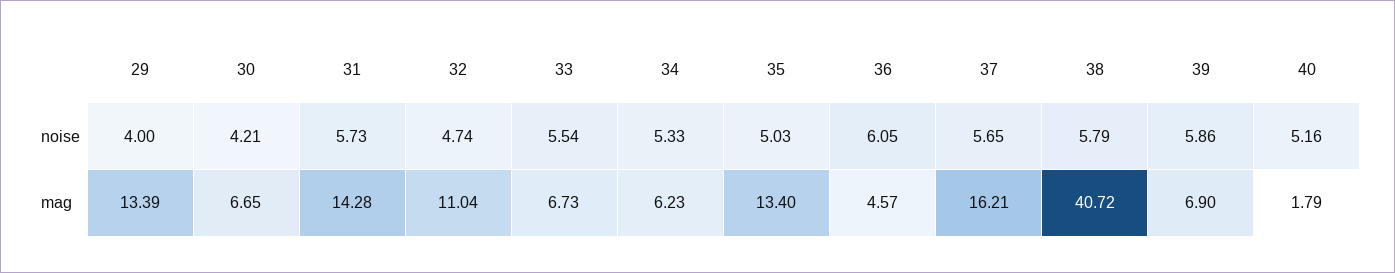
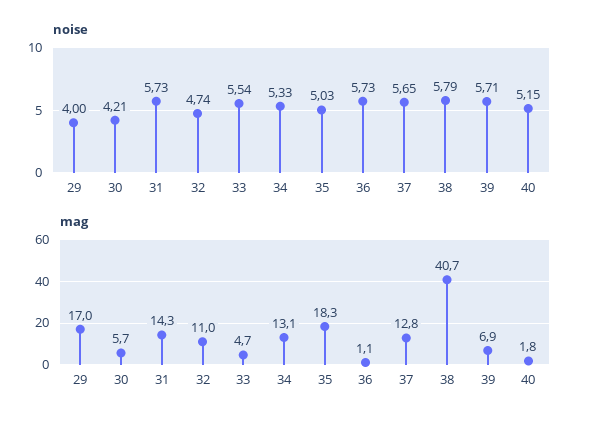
  {
    "noise": {
      "29": 4,
      "30": 4.21,
      "31": 5.73,
      "32": 4.74,
      "33": 5.54,
      "34": 5.33,
      "35": 5.03,
-     "36": 6.05,
+     "36": 5.73,
      "37": 5.65,
      "38": 5.79,
-     "39": 5.86,
+     "39": 5.71,
-     "40": 5.16
+     "40": 5.15
    },
    "mag": {
-     "29": 13.39,
+     "29": 17,
-     "30": 6.65,
+     "30": 5.7,
      "31": 14.28,
      "32": 11.04,
-     "33": 6.73,
+     "33": 4.7,
-     "34": 6.23,
+     "34": 13.1,
-     "35": 13.4,
+     "35": 18.3,
-     "36": 4.57,
+     "36": 1.1,
-     "37": 16.21,
+     "37": 12.8,
      "38": 40.72,
      "39": 6.9,
      "40": 1.79
    }
  }

